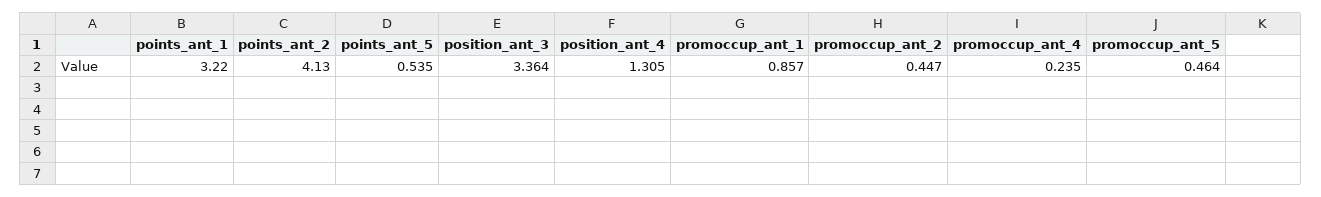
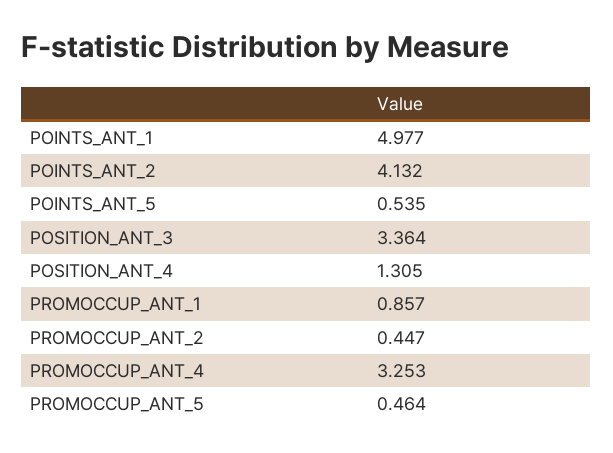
  {
-   "points_ant_1": 3.22,
+   "points_ant_1": 4.977,
-   "points_ant_2": 4.13,
+   "points_ant_2": 4.132,
    "points_ant_5": 0.535,
    "position_ant_3": 3.364,
    "position_ant_4": 1.305,
    "promoccup_ant_1": 0.857,
    "promoccup_ant_2": 0.447,
-   "promoccup_ant_4": 0.235,
+   "promoccup_ant_4": 3.253,
    "promoccup_ant_5": 0.464
  }

